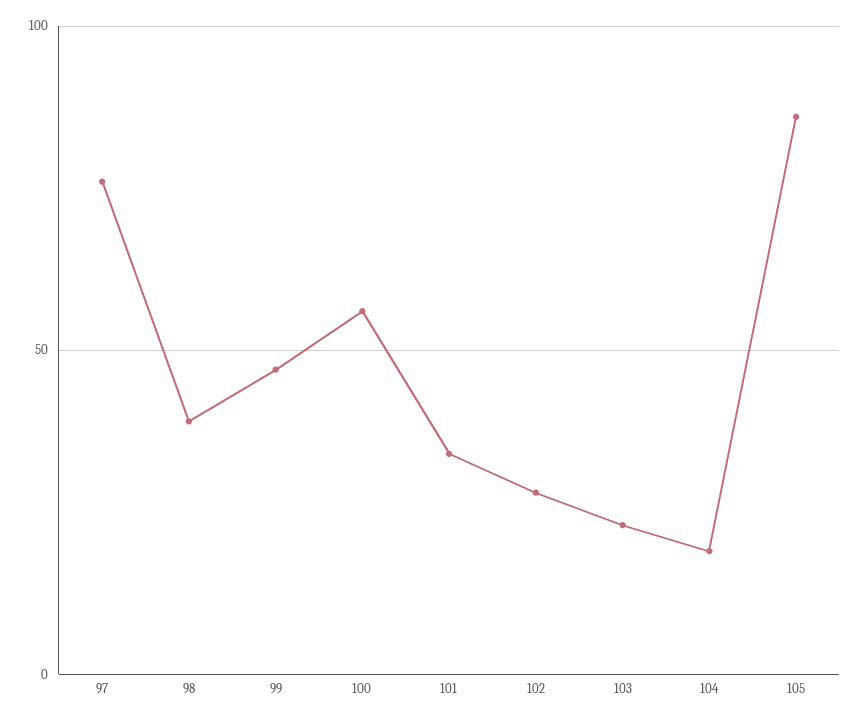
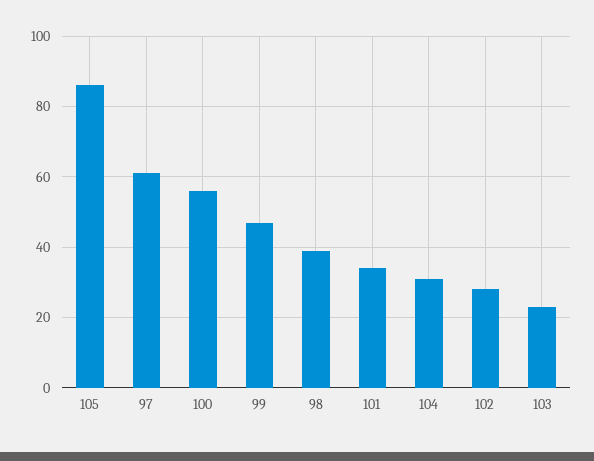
  {
-   "97": 75,
+   "97": 60,
    "98": 40,
    "99": 45,
    "100": 55,
    "101": 35,
    "102": 30,
    "103": 25,
-   "104": 20,
+   "104": 30,
    "105": 85
  }

